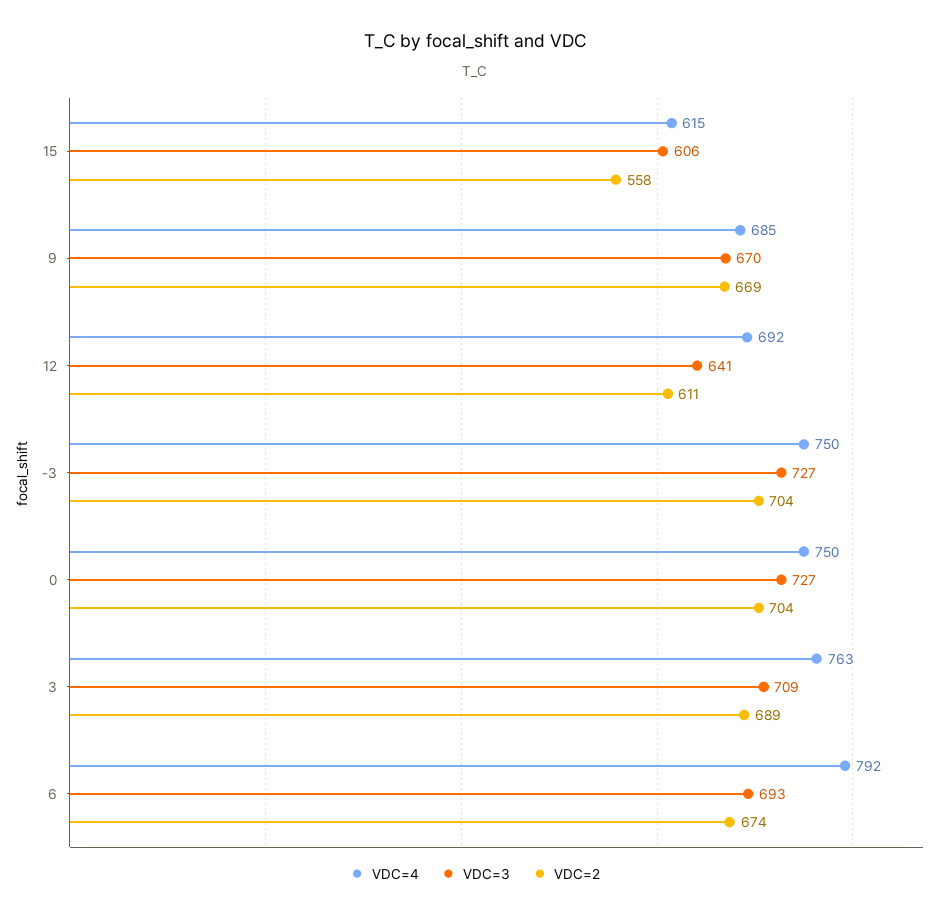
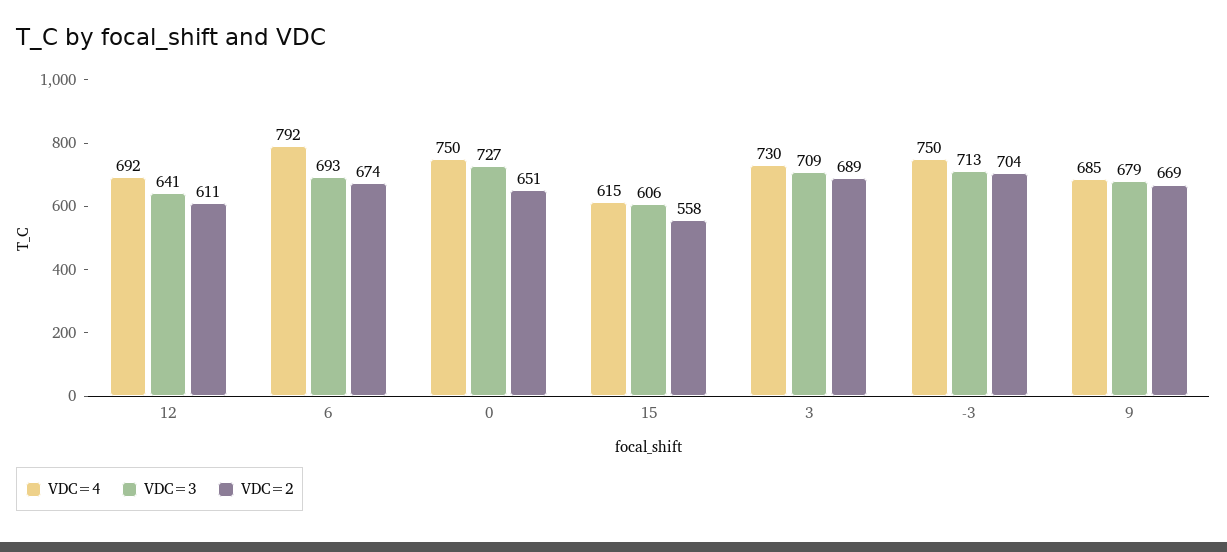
  {
    "VDC=4": {
      "15": 615,
      "9": 685,
      "12": 692,
      "-3": 750,
      "0": 750,
-     "3": 763,
+     "3": 730,
      "6": 792
    },
    "VDC=3": {
      "15": 606,
-     "9": 670,
+     "9": 679,
      "12": 641,
-     "-3": 727,
+     "-3": 713,
      "0": 727,
      "3": 709,
      "6": 693
    },
    "VDC=2": {
      "15": 558,
      "9": 669,
      "12": 611,
      "-3": 704,
-     "0": 704,
+     "0": 651,
      "3": 689,
      "6": 674
    }
  }

